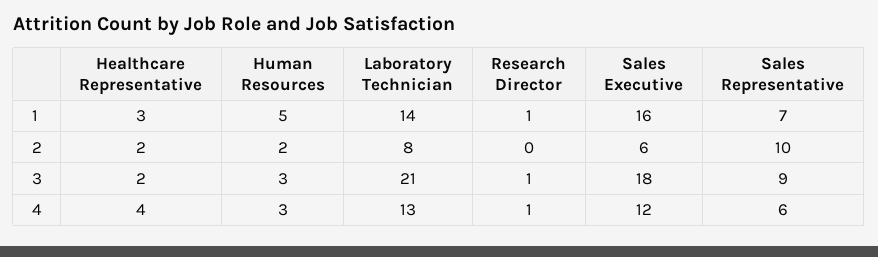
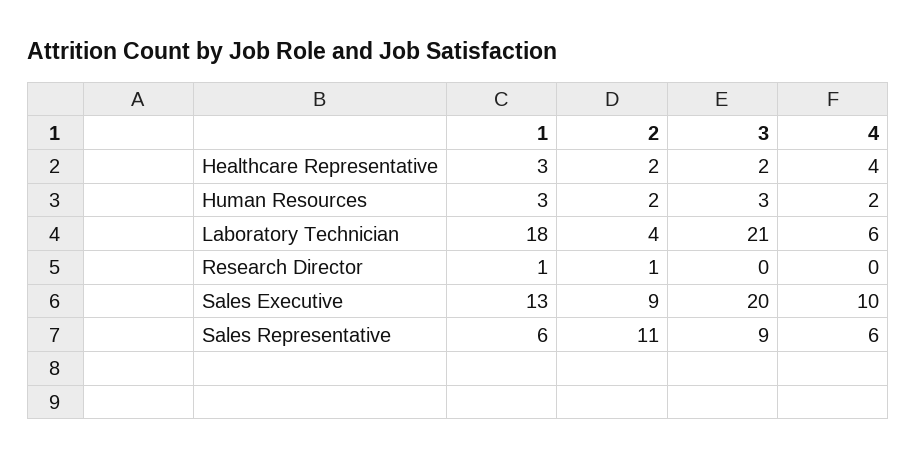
  {
    "Healthcare Representative": {
      "1": 3,
      "2": 2,
      "3": 2,
      "4": 4
    },
    "Human Resources": {
-     "1": 5,
+     "1": 3,
      "2": 2,
      "3": 3,
-     "4": 3
+     "4": 2
    },
    "Laboratory Technician": {
-     "1": 14,
+     "1": 18,
-     "2": 8,
+     "2": 4,
      "3": 21,
-     "4": 13
+     "4": 6
    },
    "Research Director": {
      "1": 1,
-     "2": 0,
+     "2": 1,
-     "3": 1,
+     "3": 0,
-     "4": 1
+     "4": 0
    },
    "Sales Executive": {
-     "1": 16,
+     "1": 13,
-     "2": 6,
+     "2": 9,
-     "3": 18,
+     "3": 20,
-     "4": 12
+     "4": 10
    },
    "Sales Representative": {
-     "1": 7,
+     "1": 6,
-     "2": 10,
+     "2": 11,
      "3": 9,
      "4": 6
    }
  }

